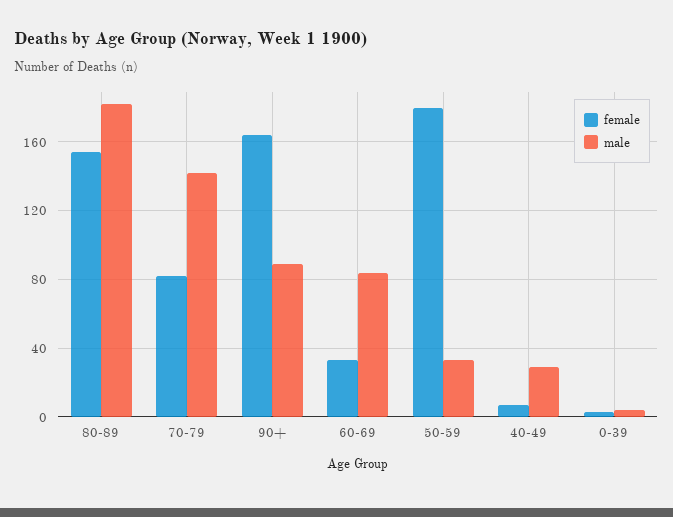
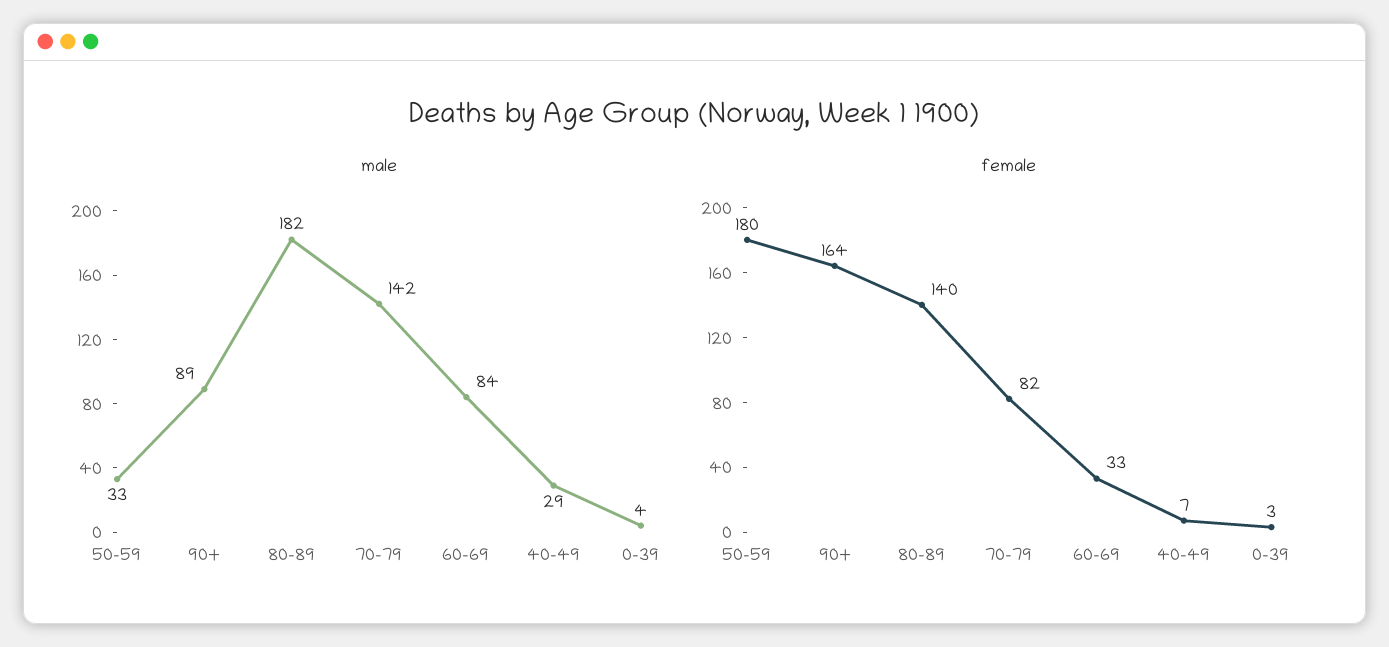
  {
    "female": {
-     "80-89": 155,
+     "80-89": 140,
      "70-79": 82,
      "90+": 164,
      "60-69": 33,
      "50-59": 180,
      "40-49": 7,
      "0-39": 3
    },
    "male": {
      "80-89": 182,
      "70-79": 142,
      "90+": 89,
      "60-69": 84,
      "50-59": 33,
      "40-49": 29,
      "0-39": 4
    }
  }

